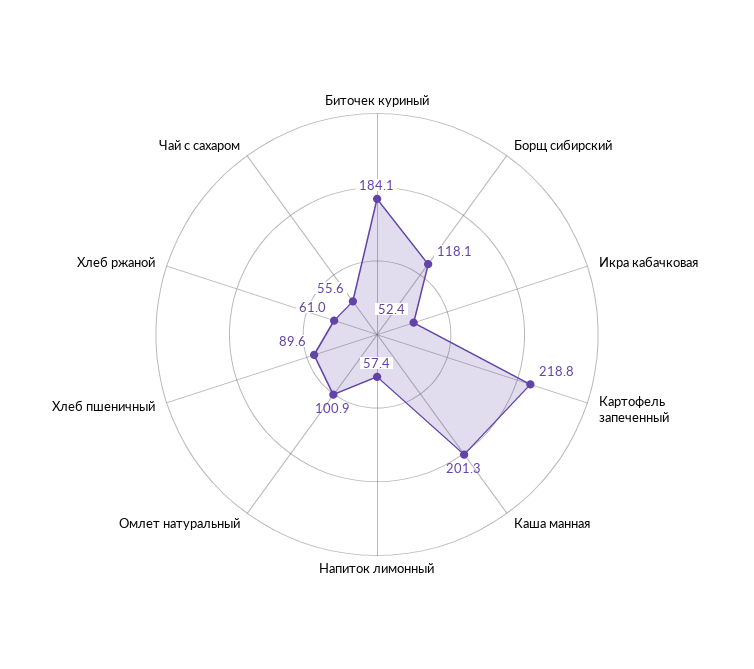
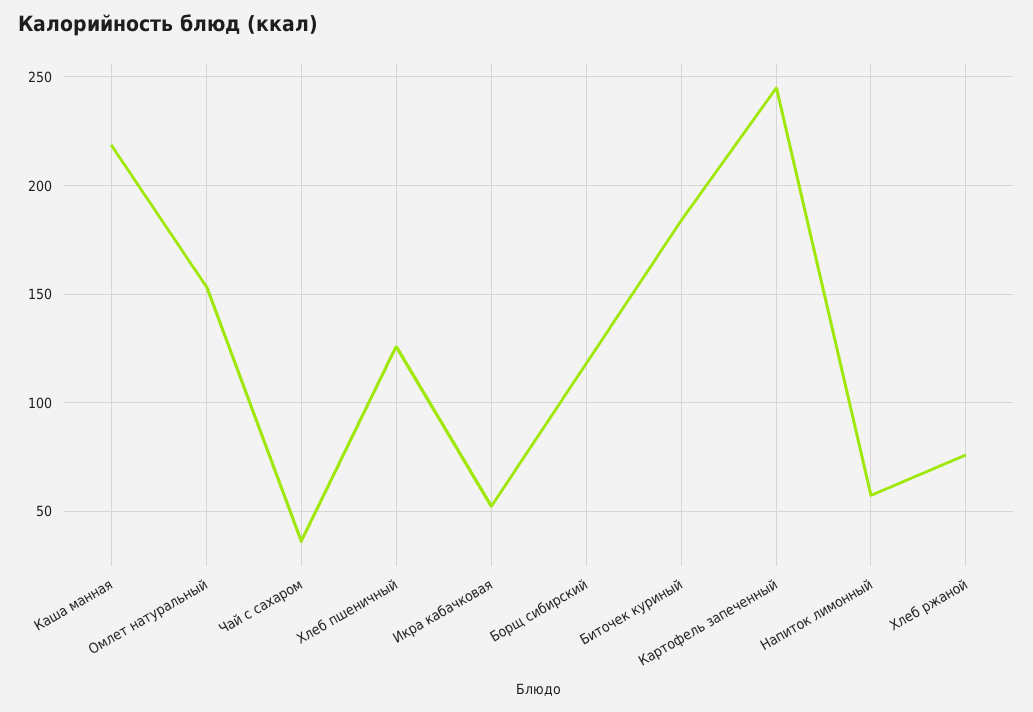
  {
    "Биточек куриный": 184.1,
    "Борщ сибирский": 118.1,
    "Икра кабачковая": 52.4,
-   "Картофель запеченный": 218.8,
+   "Картофель запеченный": 245,
-   "Каша манная": 201.3,
+   "Каша манная": 220,
    "Напиток лимонный": 57.4,
-   "Омлет натуральный": 100.9,
+   "Омлет натуральный": 155,
-   "Хлеб пшеничный": 89.6,
+   "Хлеб пшеничный": 125,
-   "Хлеб ржаной": 61,
+   "Хлеб ржаной": 75,
-   "Чай с сахаром": 55.6
+   "Чай с сахаром": 35
  }

